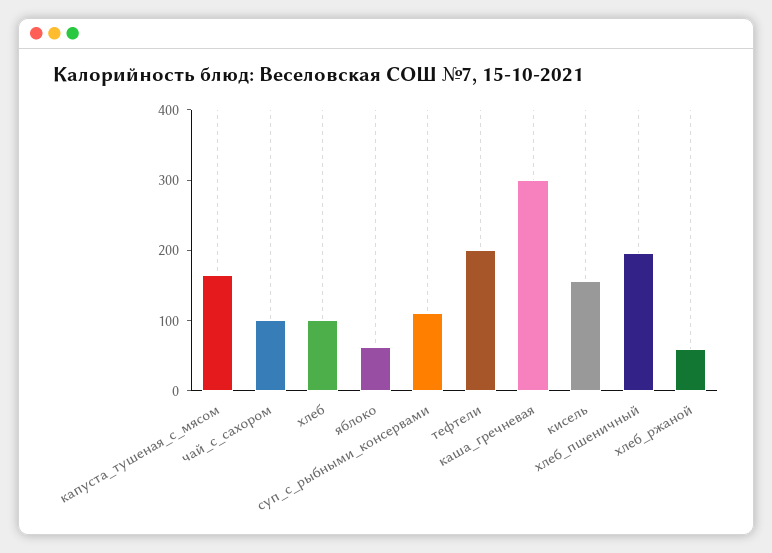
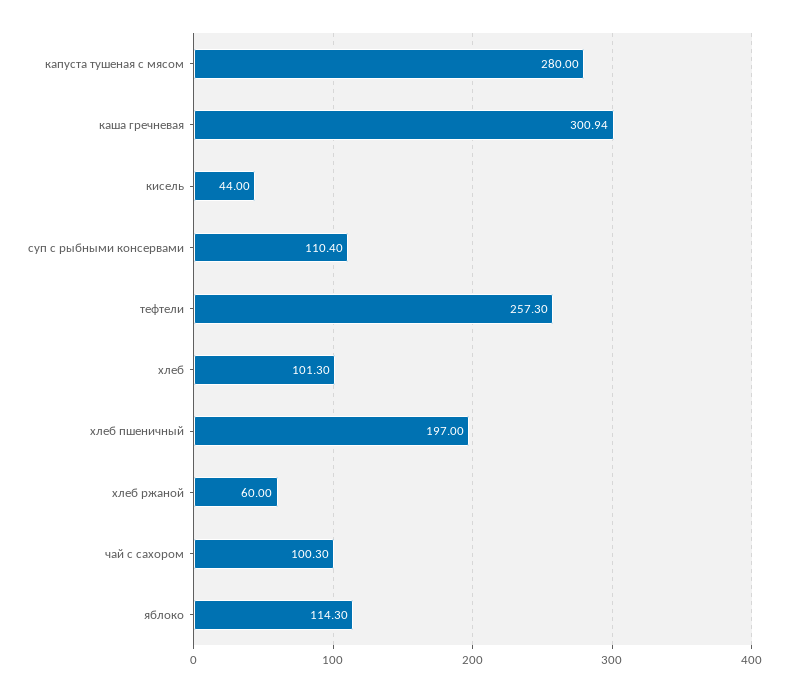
  {
-   "капуста_тушеная_с_мясом": 160,
+   "капуста_тушеная_с_мясом": 280,
    "чай_с_сахором": 100.3,
    "хлеб": 101.3,
-   "яблоко": 60,
+   "яблоко": 114.3,
    "суп_с_рыбными_консервами": 110.4,
-   "тефтели": 200,
+   "тефтели": 257.3,
    "каша_гречневая": 300.94,
-   "кисель": 160,
+   "кисель": 44,
    "хлеб_пшеничный": 197,
    "хлеб_ржаной": 60
  }

